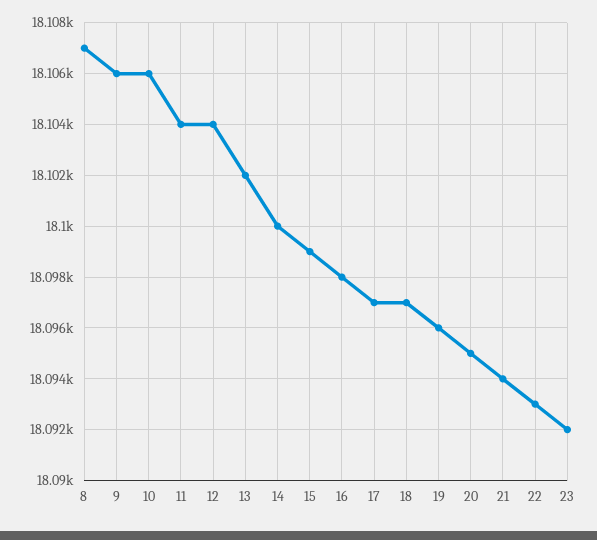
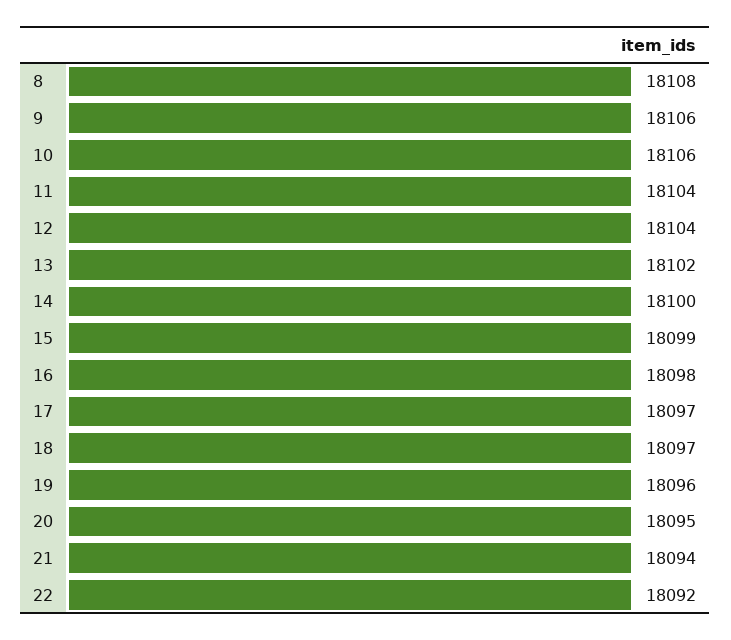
  {
-   "8": 18107,
+   "8": 18108,
    "9": 18106,
    "10": 18106,
    "11": 18104,
    "12": 18104,
    "13": 18102,
    "14": 18100,
    "15": 18099,
    "16": 18098,
    "17": 18097,
    "18": 18097,
    "19": 18096,
    "20": 18095,
    "21": 18094,
-   "22": 18093,
+   "22": 18092
-   "23": 18092
  }

